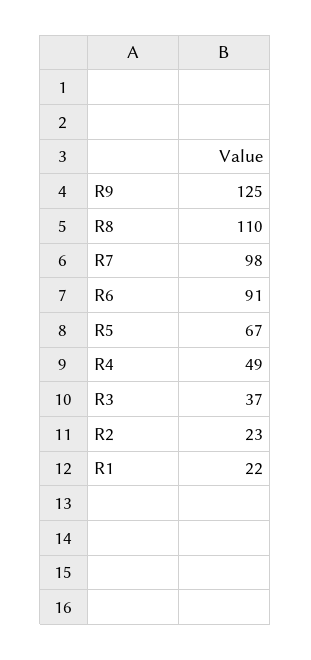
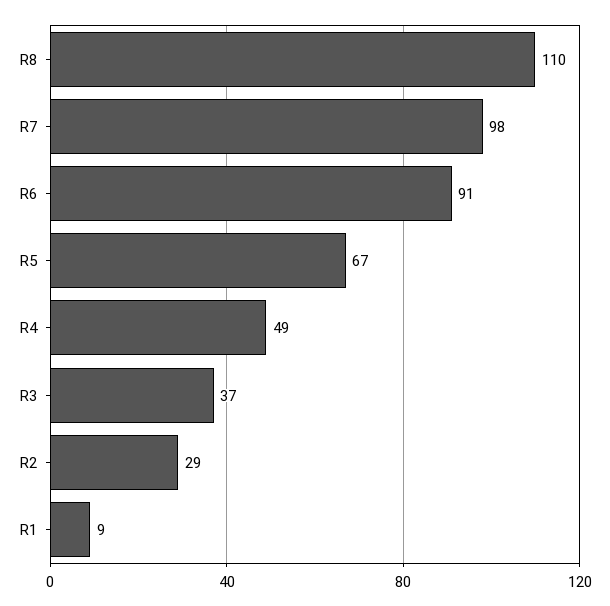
  {
-   "R9": 125,
    "R8": 110,
    "R7": 98,
    "R6": 91,
    "R5": 67,
    "R4": 49,
    "R3": 37,
-   "R2": 23,
+   "R2": 29,
-   "R1": 22
+   "R1": 9
  }

